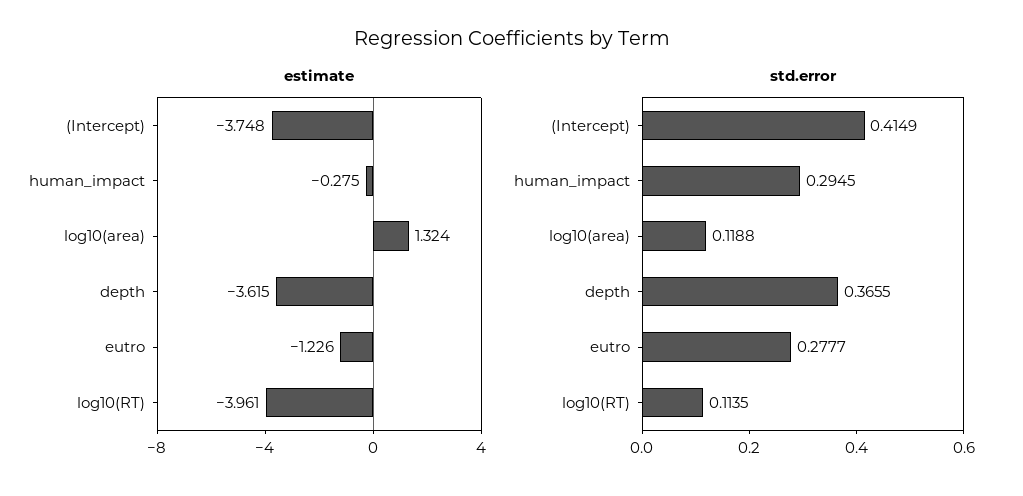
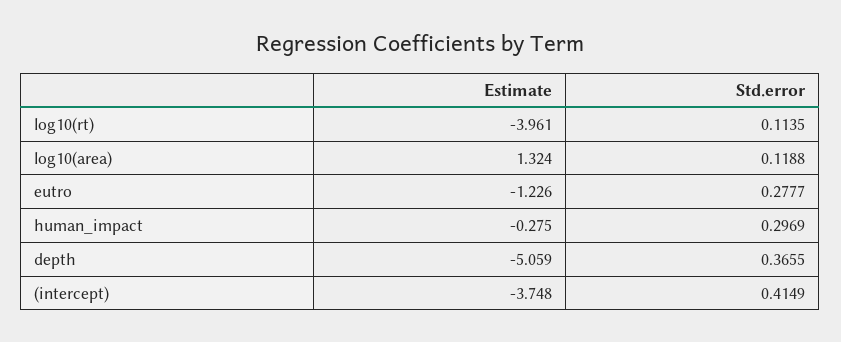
  {
    "estimate": {
      "(Intercept)": -3.748,
      "human_impact": -0.275,
      "log10(area)": 1.324,
-     "depth": -3.615,
+     "depth": -5.059,
      "eutro": -1.226,
      "log10(RT)": -3.961
    },
    "std.error": {
      "(Intercept)": 0.4149,
-     "human_impact": 0.2945,
+     "human_impact": 0.2969,
      "log10(area)": 0.1188,
      "depth": 0.3655,
      "eutro": 0.2777,
      "log10(RT)": 0.1135
    }
  }

